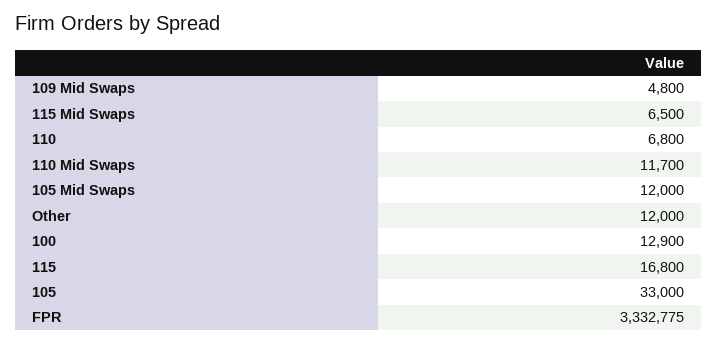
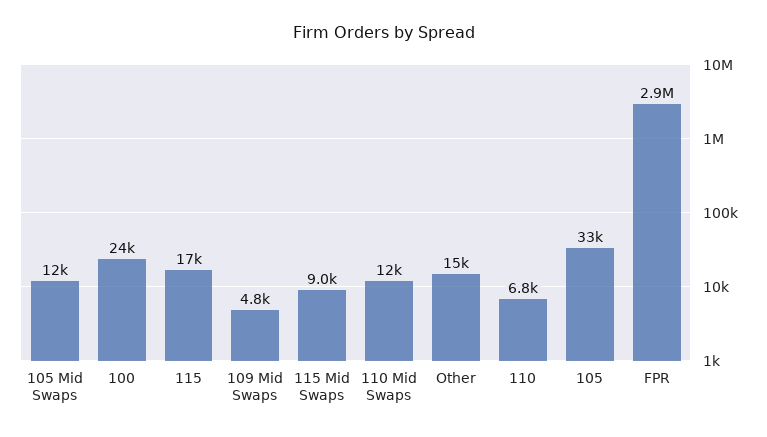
  {
    "109 Mid Swaps": 4800,
-   "115 Mid Swaps": 6500,
+   "115 Mid Swaps": 9000,
    "110": 6800,
    "110 Mid Swaps": 11700,
    "105 Mid Swaps": 12000,
-   "Other": 12000,
+   "Other": 15000,
-   "100": 12900,
+   "100": 24000,
    "115": 16800,
    "105": 33000,
-   "FPR": 3332775
+   "FPR": 2900000
  }

